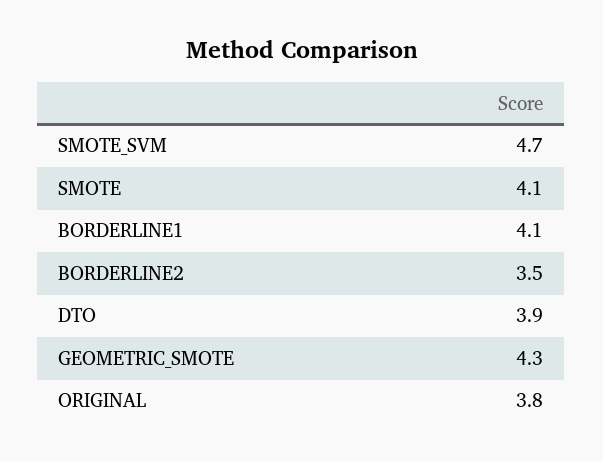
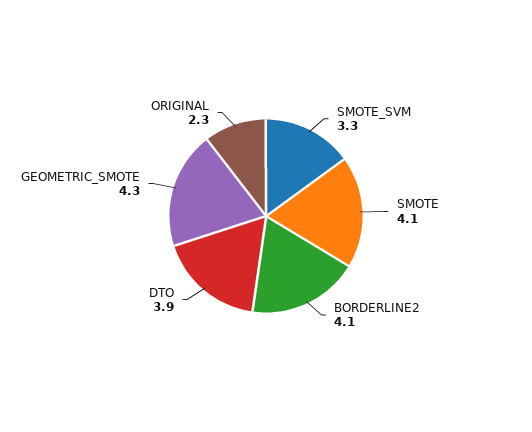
  {
-   "SMOTE_SVM": 4.7,
+   "SMOTE_SVM": 3.3,
    "SMOTE": 4.1,
-   "BORDERLINE1": 4.1,
-   "BORDERLINE2": 3.5,
+   "BORDERLINE2": 4.1,
    "DTO": 3.9,
    "GEOMETRIC_SMOTE": 4.3,
-   "ORIGINAL": 3.8
+   "ORIGINAL": 2.3
  }

